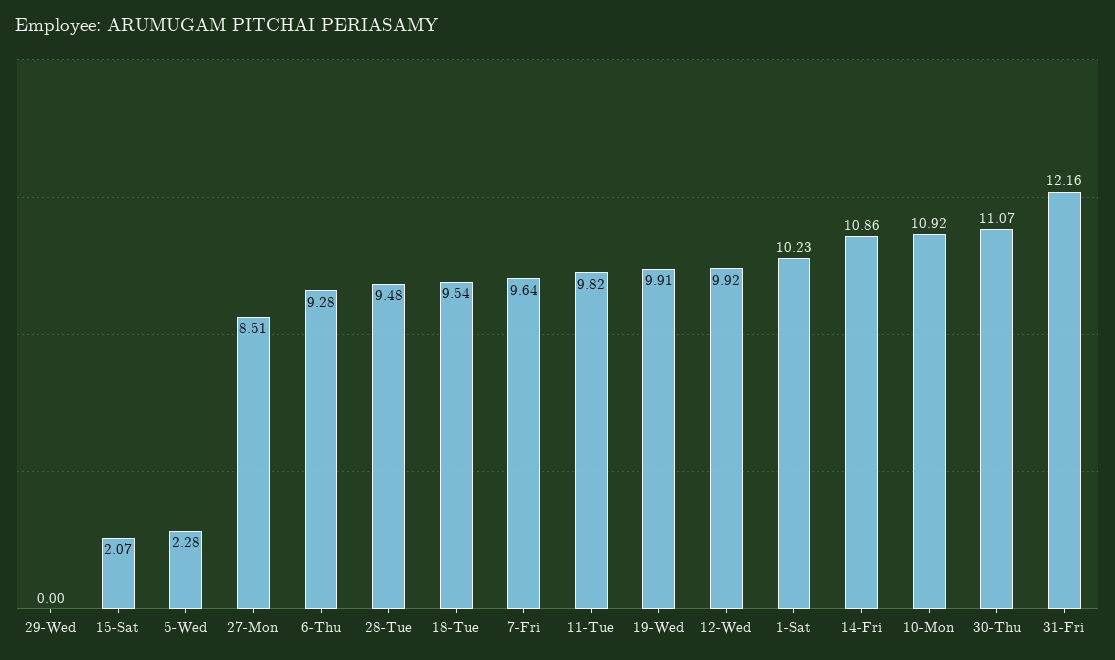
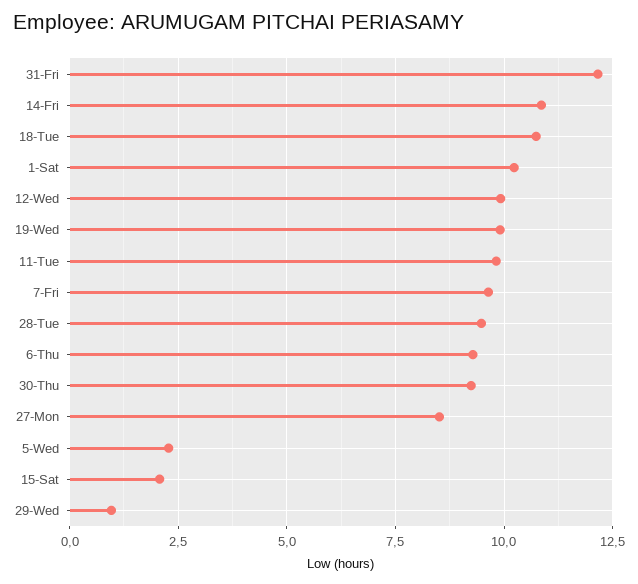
  {
-   "29-Wed": 0,
+   "29-Wed": 1,
    "15-Sat": 2.07,
    "5-Wed": 2.28,
    "27-Mon": 8.51,
    "6-Thu": 9.28,
    "28-Tue": 9.48,
-   "18-Tue": 9.54,
+   "18-Tue": 10.75,
    "7-Fri": 9.64,
    "11-Tue": 9.82,
    "19-Wed": 9.91,
    "12-Wed": 9.92,
    "1-Sat": 10.23,
    "14-Fri": 10.86,
-   "10-Mon": 10.92,
-   "30-Thu": 11.07,
+   "30-Thu": 9.25,
    "31-Fri": 12.16
  }

